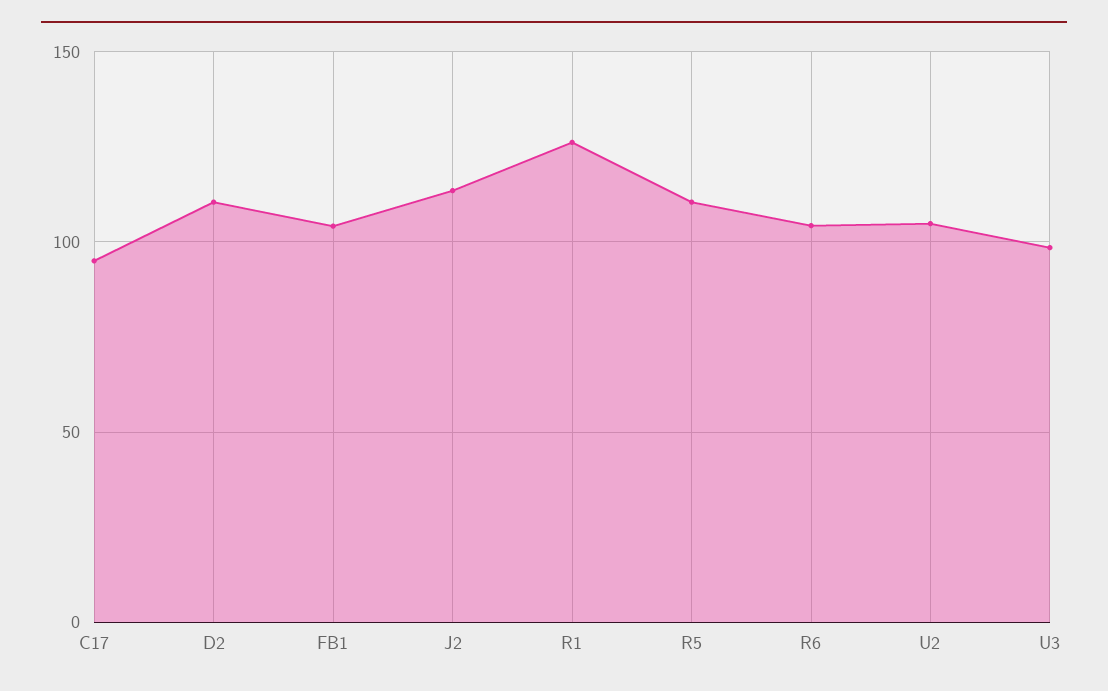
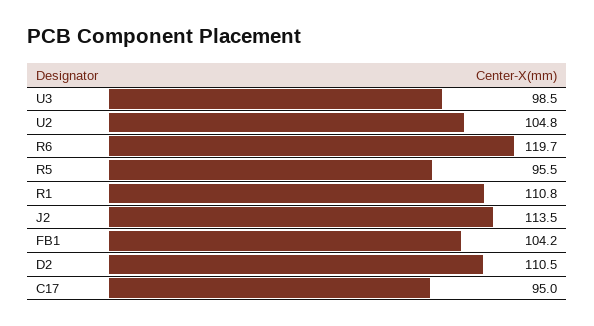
  {
    "C17": 95,
    "D2": 110.5,
    "FB1": 104.2,
    "J2": 113.5,
-   "R1": 125,
+   "R1": 110.8,
-   "R5": 110,
+   "R5": 95.5,
-   "R6": 105,
+   "R6": 119.7,
    "U2": 104.8,
    "U3": 98.5
  }

